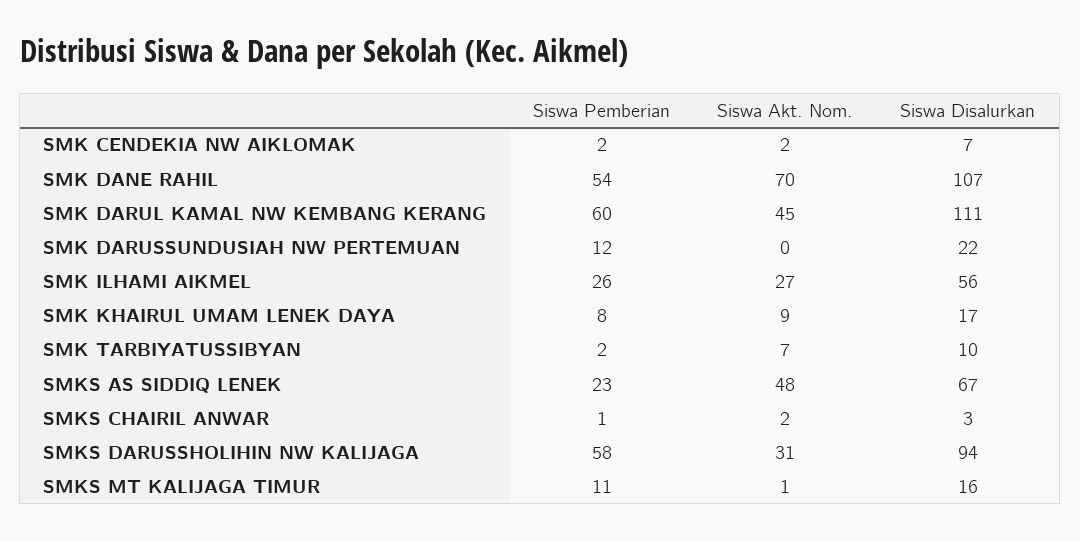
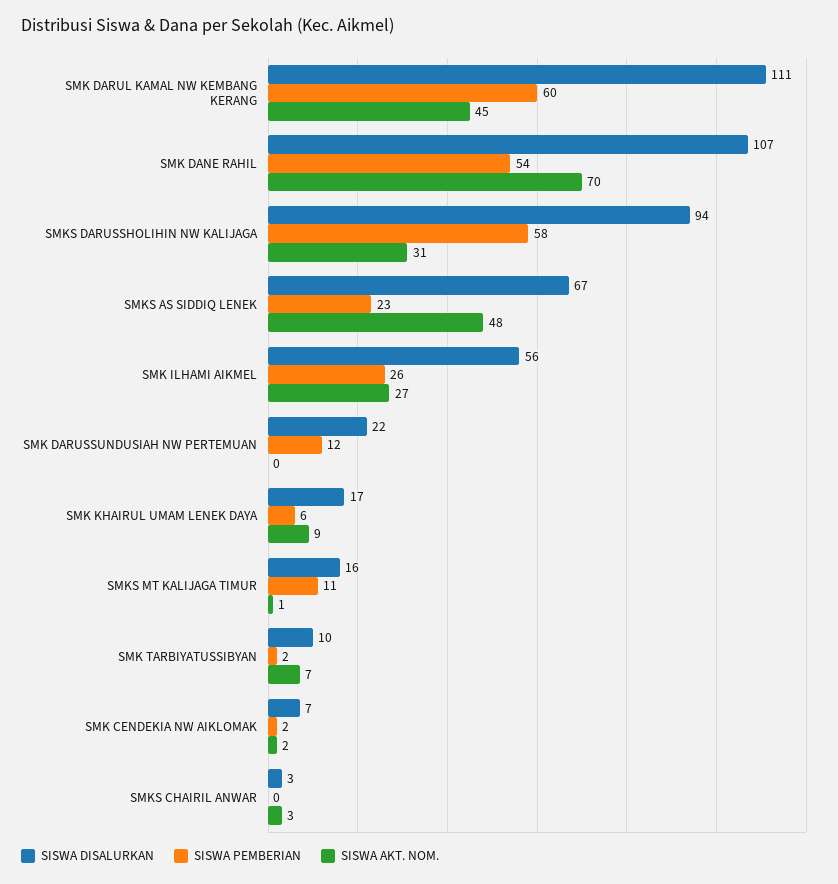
  {
    "Siswa Pemberian": {
      "SMK CENDEKIA NW AIKLOMAK": 2,
      "SMK DANE RAHIL": 54,
      "SMK DARUL KAMAL NW KEMBANG KERANG": 60,
      "SMK DARUSSUNDUSIAH NW PERTEMUAN": 12,
      "SMK ILHAMI AIKMEL": 26,
-     "SMK KHAIRUL UMAM LENEK DAYA": 8,
+     "SMK KHAIRUL UMAM LENEK DAYA": 6,
      "SMK TARBIYATUSSIBYAN": 2,
      "SMKS AS SIDDIQ LENEK": 23,
-     "SMKS CHAIRIL ANWAR": 1,
+     "SMKS CHAIRIL ANWAR": 0,
      "SMKS DARUSSHOLIHIN NW KALIJAGA": 58,
      "SMKS MT KALIJAGA TIMUR": 11
    },
    "Siswa Akt. Nom.": {
      "SMK CENDEKIA NW AIKLOMAK": 2,
      "SMK DANE RAHIL": 70,
      "SMK DARUL KAMAL NW KEMBANG KERANG": 45,
      "SMK DARUSSUNDUSIAH NW PERTEMUAN": 0,
      "SMK ILHAMI AIKMEL": 27,
      "SMK KHAIRUL UMAM LENEK DAYA": 9,
      "SMK TARBIYATUSSIBYAN": 7,
      "SMKS AS SIDDIQ LENEK": 48,
-     "SMKS CHAIRIL ANWAR": 2,
+     "SMKS CHAIRIL ANWAR": 3,
      "SMKS DARUSSHOLIHIN NW KALIJAGA": 31,
      "SMKS MT KALIJAGA TIMUR": 1
    },
    "Siswa Disalurkan": {
      "SMK CENDEKIA NW AIKLOMAK": 7,
      "SMK DANE RAHIL": 107,
      "SMK DARUL KAMAL NW KEMBANG KERANG": 111,
      "SMK DARUSSUNDUSIAH NW PERTEMUAN": 22,
      "SMK ILHAMI AIKMEL": 56,
      "SMK KHAIRUL UMAM LENEK DAYA": 17,
      "SMK TARBIYATUSSIBYAN": 10,
      "SMKS AS SIDDIQ LENEK": 67,
      "SMKS CHAIRIL ANWAR": 3,
      "SMKS DARUSSHOLIHIN NW KALIJAGA": 94,
      "SMKS MT KALIJAGA TIMUR": 16
    }
  }

